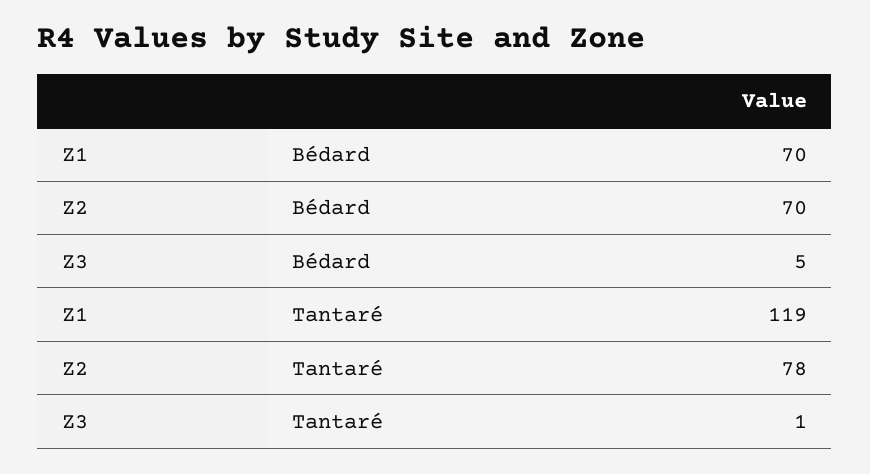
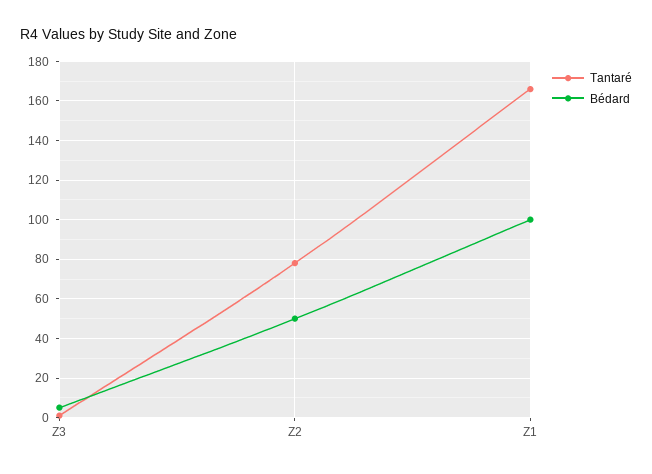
  {
    "Bédard": {
-     "Z1": 70,
+     "Z1": 100,
-     "Z2": 70,
+     "Z2": 50,
      "Z3": 5
    },
    "Tantaré": {
-     "Z1": 119,
+     "Z1": 165,
      "Z2": 78,
      "Z3": 1
    }
  }

